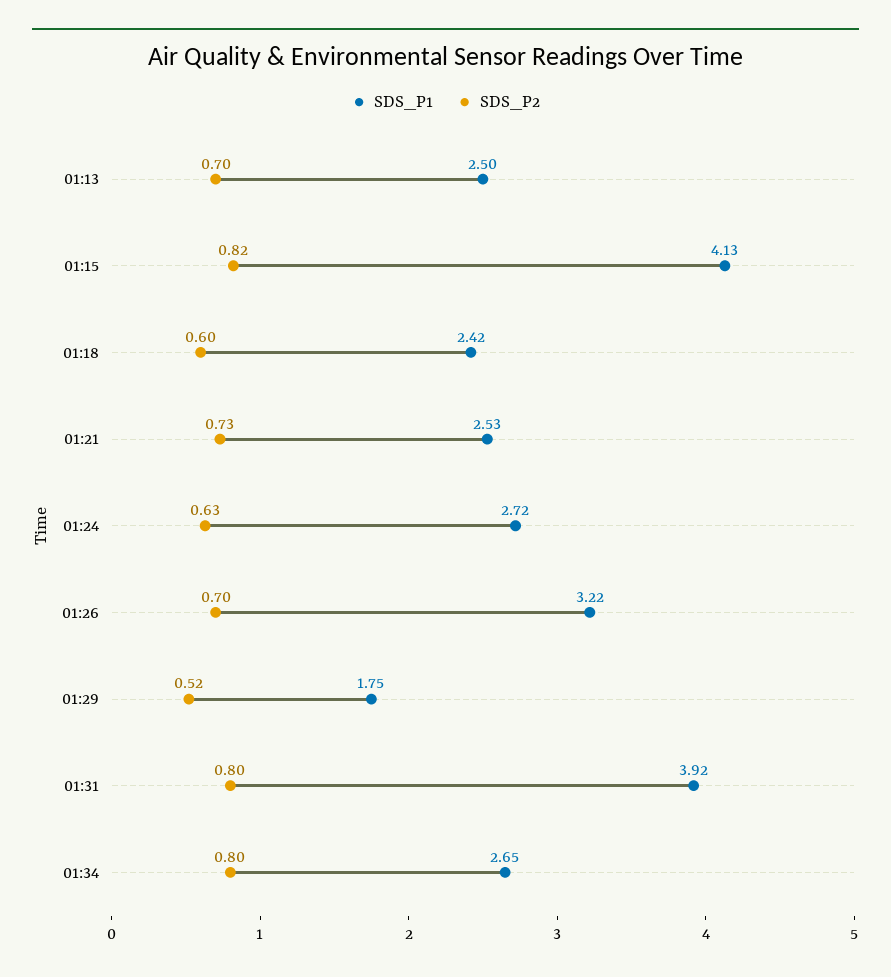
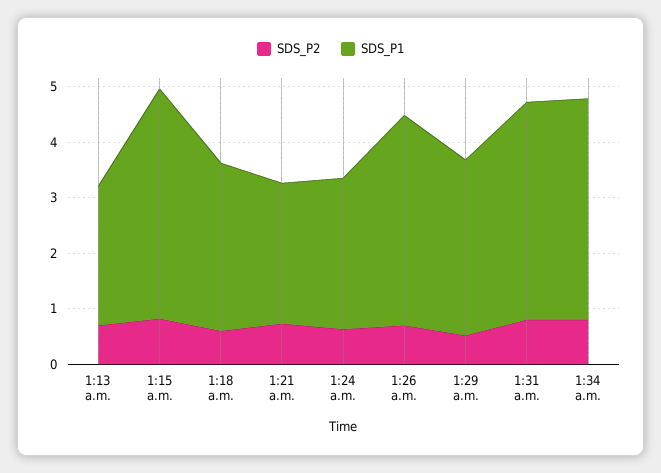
  {
    "SDS_P1": {
      "01:13": 2.5,
      "01:15": 4.13,
-     "01:18": 2.42,
+     "01:18": 3,
      "01:21": 2.53,
      "01:24": 2.72,
-     "01:26": 3.22,
+     "01:26": 3.8,
-     "01:29": 1.75,
+     "01:29": 3.2,
      "01:31": 3.92,
-     "01:34": 2.65
+     "01:34": 4
    },
    "SDS_P2": {
      "01:13": 0.7,
      "01:15": 0.82,
      "01:18": 0.6,
      "01:21": 0.73,
      "01:24": 0.63,
      "01:26": 0.7,
      "01:29": 0.52,
      "01:31": 0.8,
      "01:34": 0.8
    }
  }

